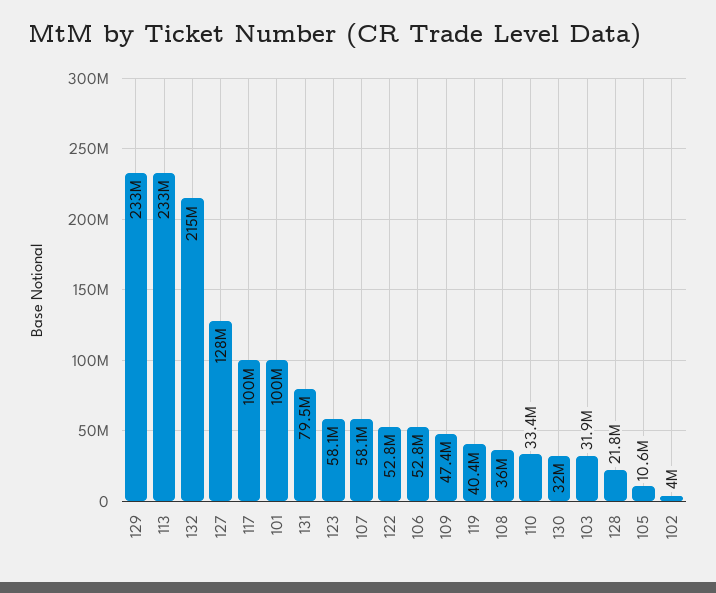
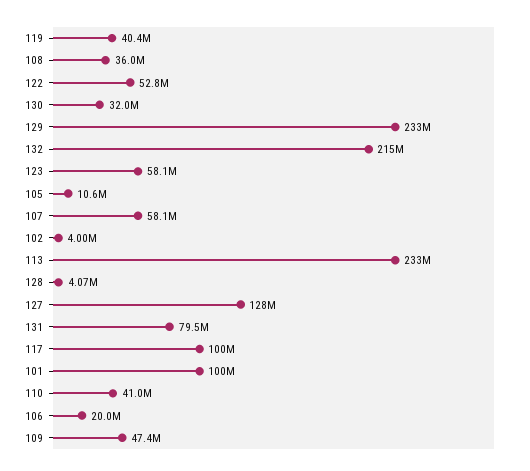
  {
    "129": 233000000,
    "113": 233000000,
    "132": 215000000,
    "127": 128000000,
    "117": 100000000,
    "101": 100000000,
    "131": 79500000,
    "123": 58100000,
    "107": 58100000,
    "122": 52800000,
-   "106": 52800000,
+   "106": 20000000,
    "109": 47400000,
    "119": 40400000,
    "108": 36000000,
-   "110": 33400000,
+   "110": 41000000,
    "130": 32000000,
-   "103": 31900000,
-   "128": 21800000,
+   "128": 4070000,
    "105": 10600000,
    "102": 4000000
  }

